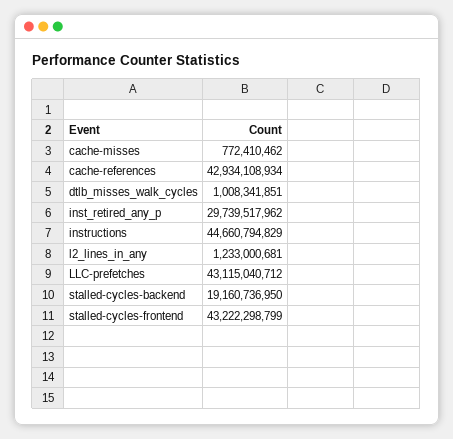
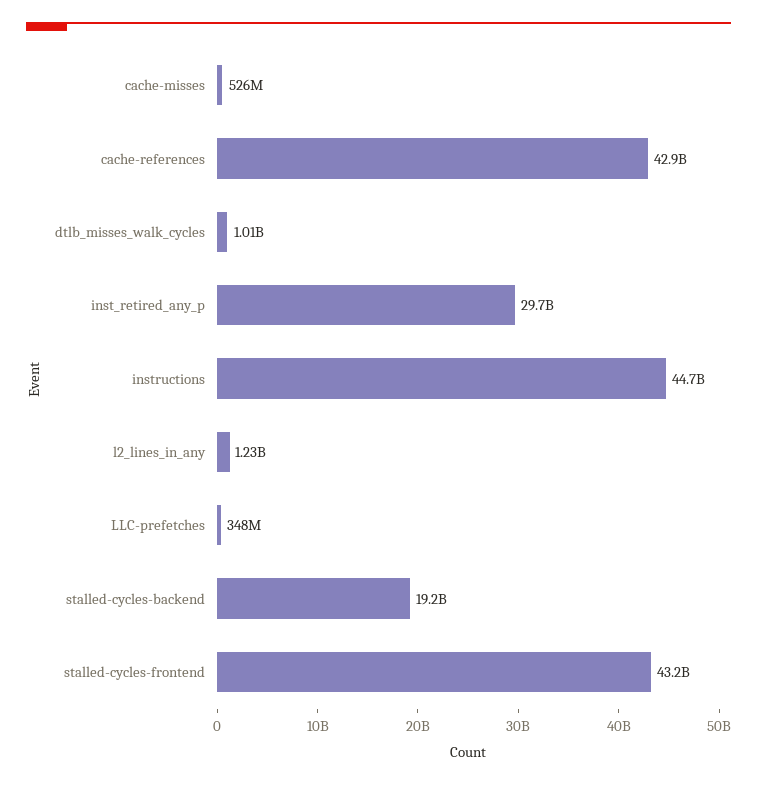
  {
-   "cache-misses": 772410462,
+   "cache-misses": 526000000,
    "cache-references": 42934108934,
    "dtlb_misses_walk_cycles": 1008341851,
    "inst_retired_any_p": 29739517962,
    "instructions": 44660794829,
    "l2_lines_in_any": 1233000681,
-   "LLC-prefetches": 43115040712,
+   "LLC-prefetches": 348000000,
    "stalled-cycles-backend": 19160736950,
    "stalled-cycles-frontend": 43222298799
  }

